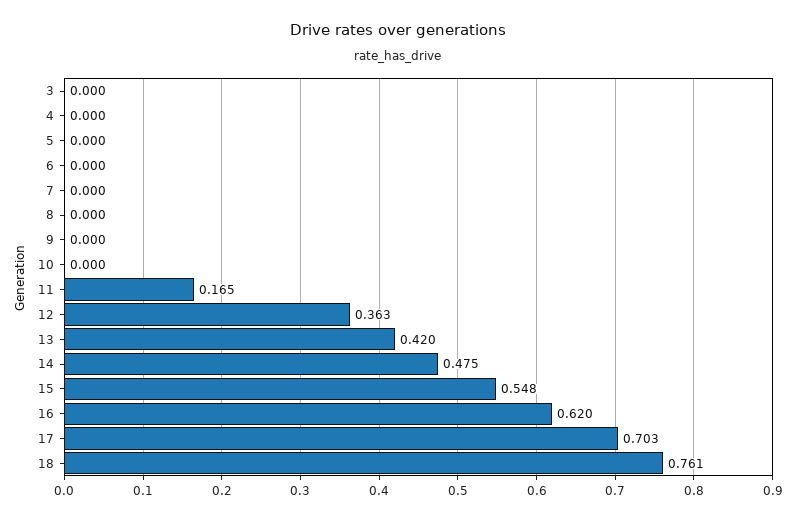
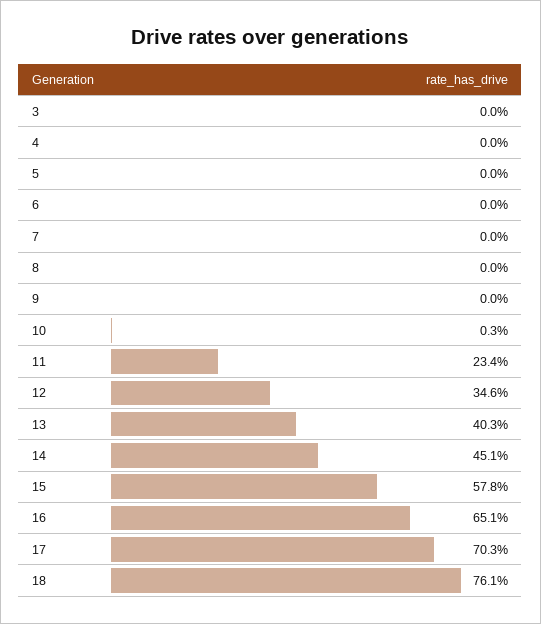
  {
    "3": 0,
    "4": 0,
    "5": 0,
    "6": 0,
    "7": 0,
    "8": 0,
    "9": 0,
-   "10": 0,
+   "10": 0.003,
-   "11": 0.165,
+   "11": 0.234,
-   "12": 0.363,
+   "12": 0.346,
-   "13": 0.42,
+   "13": 0.403,
-   "14": 0.475,
+   "14": 0.451,
-   "15": 0.548,
+   "15": 0.578,
-   "16": 0.62,
+   "16": 0.651,
    "17": 0.703,
    "18": 0.761
  }

